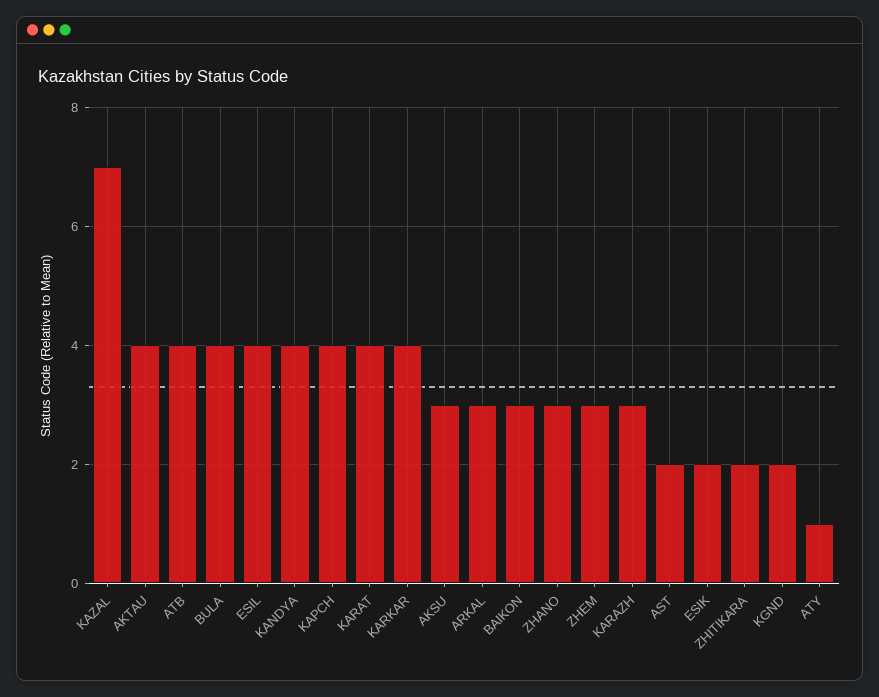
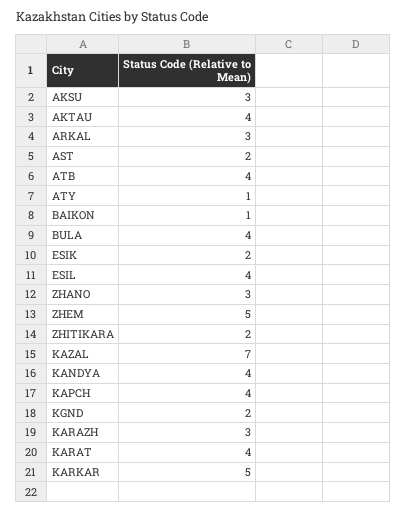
  {
    "KAZAL": 7,
    "AKTAU": 4,
    "ATB": 4,
    "BULA": 4,
    "ESIL": 4,
    "KANDYA": 4,
    "KAPCH": 4,
    "KARAT": 4,
-   "KARKAR": 4,
+   "KARKAR": 5,
    "AKSU": 3,
    "ARKAL": 3,
-   "BAIKON": 3,
+   "BAIKON": 1,
    "ZHANO": 3,
-   "ZHEM": 3,
+   "ZHEM": 5,
    "KARAZH": 3,
    "AST": 2,
    "ESIK": 2,
    "ZHITIKARA": 2,
    "KGND": 2,
    "ATY": 1
  }

